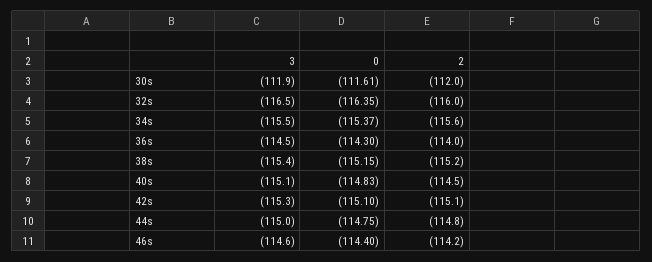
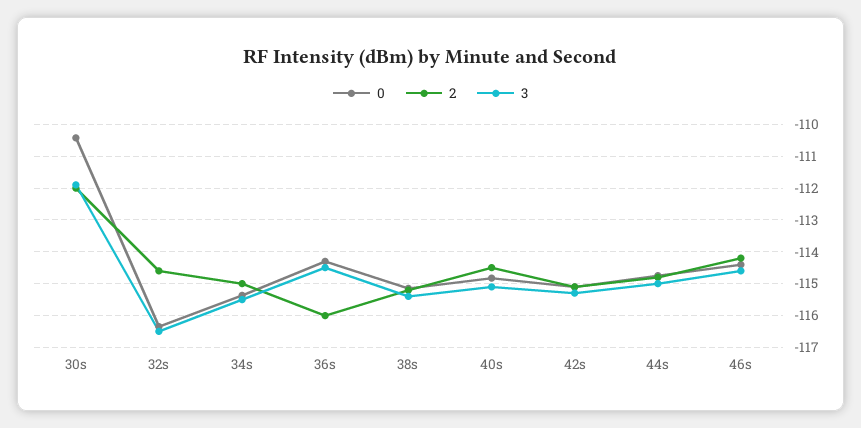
  {
    "3": {
      "30s": -111.9,
      "32s": -116.5,
      "34s": -115.5,
      "36s": -114.5,
      "38s": -115.4,
      "40s": -115.1,
      "42s": -115.3,
      "44s": -115,
      "46s": -114.6
    },
    "0": {
-     "30s": -111.61,
+     "30s": -110.4,
      "32s": -116.35,
      "34s": -115.37,
      "36s": -114.3,
      "38s": -115.15,
      "40s": -114.83,
      "42s": -115.1,
      "44s": -114.75,
      "46s": -114.4
    },
    "2": {
      "30s": -112,
-     "32s": -116,
+     "32s": -114.6,
-     "34s": -115.6,
+     "34s": -115,
-     "36s": -114,
+     "36s": -116,
      "38s": -115.2,
      "40s": -114.5,
      "42s": -115.1,
      "44s": -114.8,
      "46s": -114.2
    }
  }

